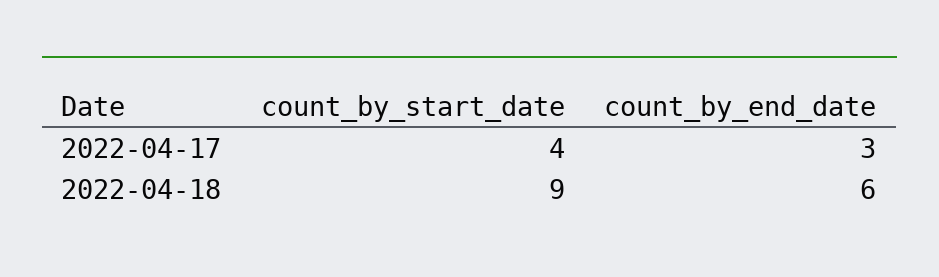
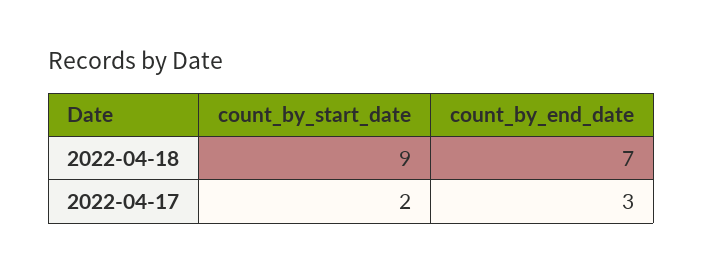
  {
    "count_by_start_date": {
-     "2022-04-17": 4,
+     "2022-04-17": 2,
      "2022-04-18": 9
    },
    "count_by_end_date": {
      "2022-04-17": 3,
-     "2022-04-18": 6
+     "2022-04-18": 7
    }
  }

